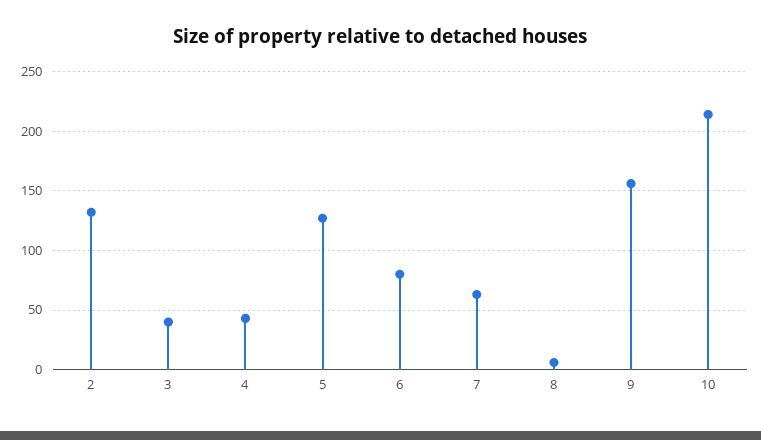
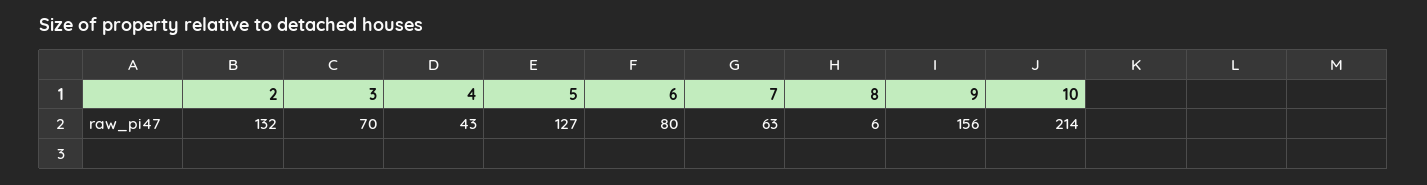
  {
    "2": 132,
-   "3": 40,
+   "3": 70,
    "4": 43,
    "5": 127,
    "6": 80,
    "7": 63,
    "8": 6,
    "9": 156,
    "10": 214
  }

